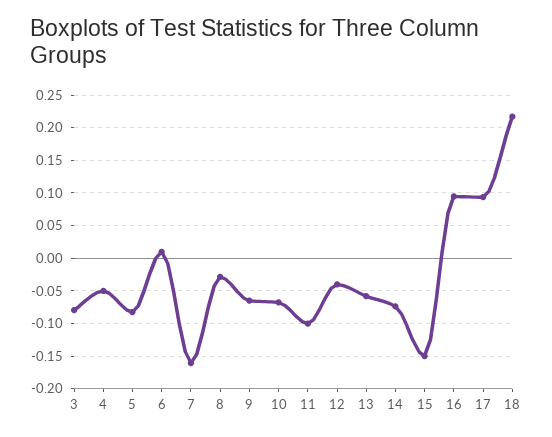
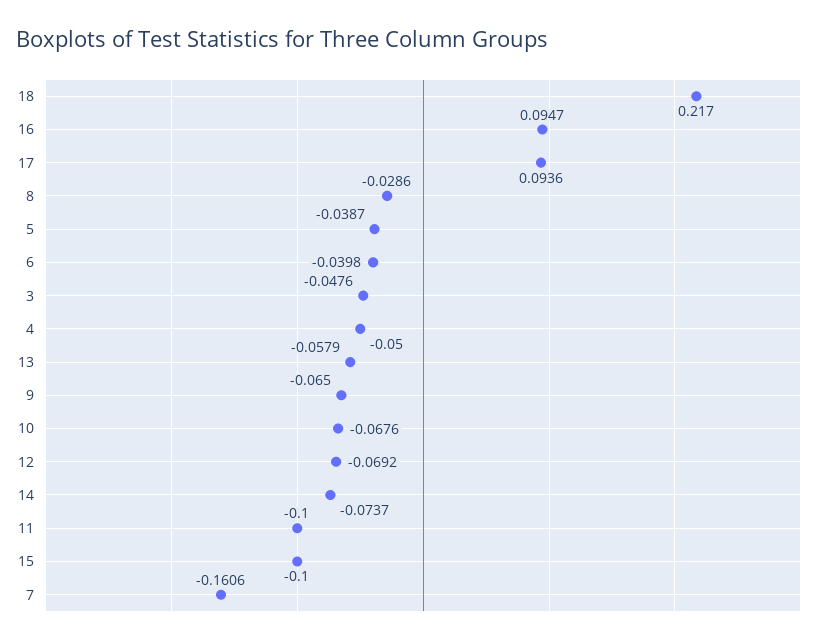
  {
-   "3": -0.08,
+   "3": -0.0476,
    "4": -0.05,
-   "5": -0.08,
+   "5": -0.0387,
-   "6": 0.01,
+   "6": -0.0398,
    "7": -0.1606,
    "8": -0.0286,
    "9": -0.065,
    "10": -0.0676,
    "11": -0.1,
-   "12": -0.04,
+   "12": -0.0692,
    "13": -0.0579,
    "14": -0.0737,
-   "15": -0.15,
+   "15": -0.1,
    "16": 0.0947,
    "17": 0.0936,
    "18": 0.217
  }

